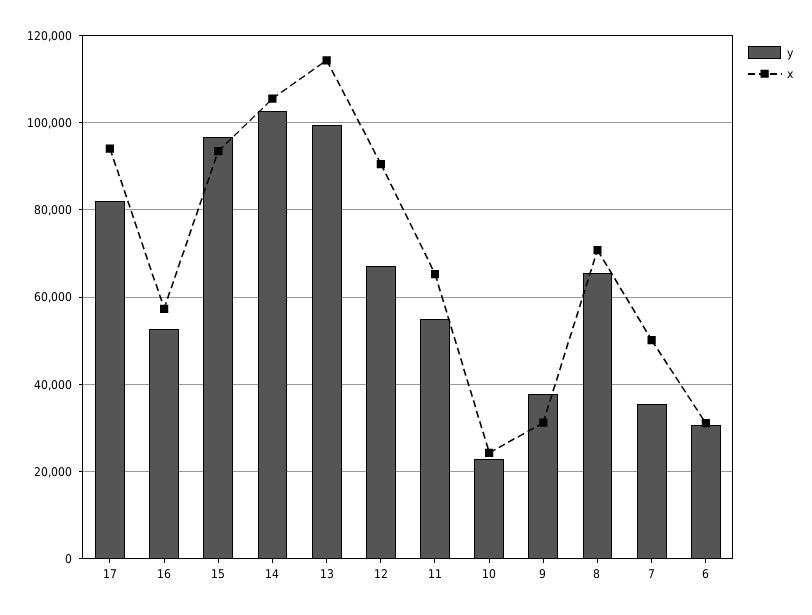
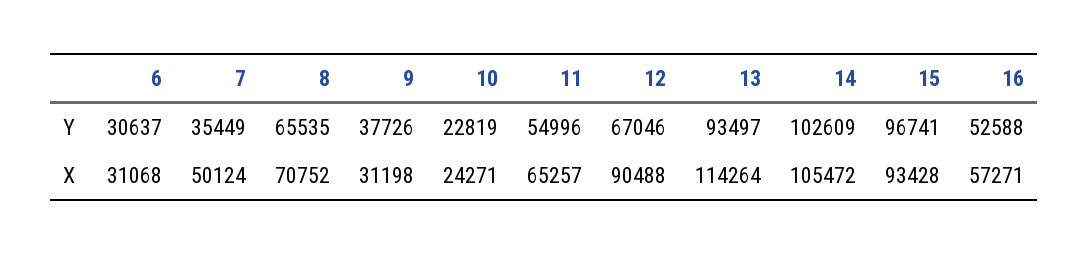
  {
    "y": {
-     "17": 82000,
      "16": 52588,
      "15": 96741,
      "14": 102609,
-     "13": 100000,
+     "13": 93497,
      "12": 67046,
      "11": 54996,
      "10": 22819,
      "9": 37726,
      "8": 65535,
      "7": 35449,
      "6": 30637
    },
    "x": {
-     "17": 94000,
      "16": 57271,
      "15": 93428,
      "14": 105472,
      "13": 114264,
      "12": 90488,
      "11": 65257,
      "10": 24271,
      "9": 31198,
      "8": 70752,
      "7": 50124,
      "6": 31068
    }
  }

